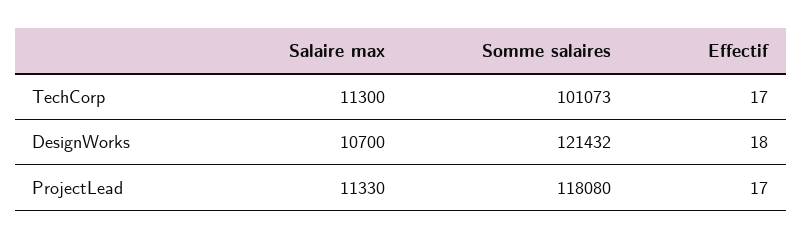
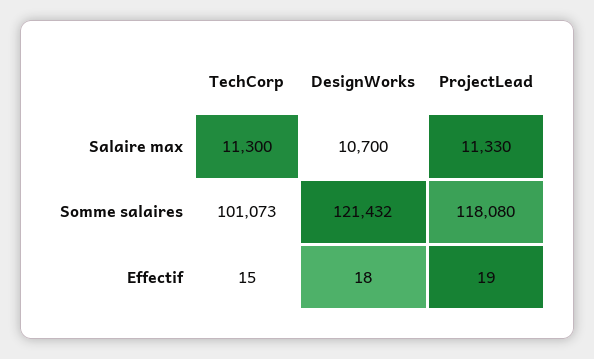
  {
    "Salaire max": {
      "TechCorp": 11300,
      "DesignWorks": 10700,
      "ProjectLead": 11330
    },
    "Somme salaires": {
      "TechCorp": 101073,
      "DesignWorks": 121432,
      "ProjectLead": 118080
    },
    "Effectif": {
-     "TechCorp": 17,
+     "TechCorp": 15,
      "DesignWorks": 18,
-     "ProjectLead": 17
+     "ProjectLead": 19
    }
  }

